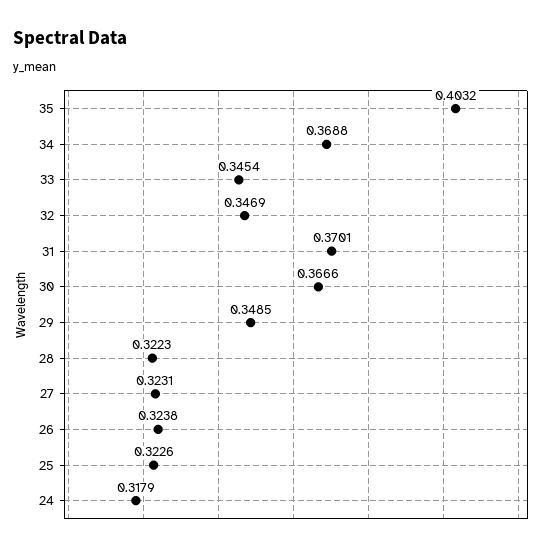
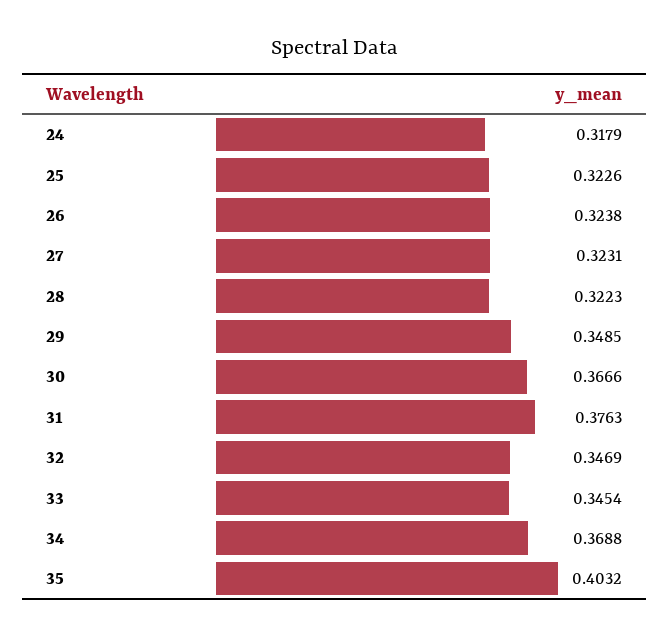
  {
    "35": 0.4032,
    "34": 0.3688,
    "33": 0.3454,
    "32": 0.3469,
-   "31": 0.3701,
+   "31": 0.3763,
    "30": 0.3666,
    "29": 0.3485,
    "28": 0.3223,
    "27": 0.3231,
    "26": 0.3238,
    "25": 0.3226,
    "24": 0.3179
  }

